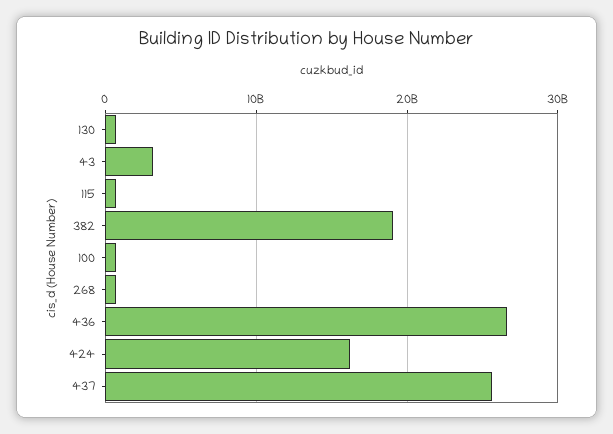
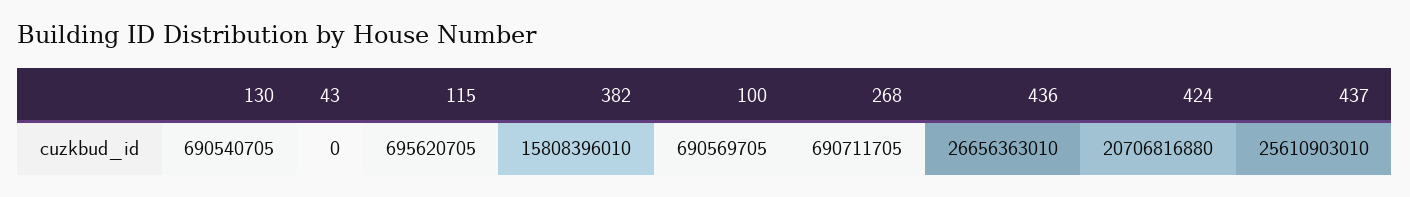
  {
    "130": 690540705,
-   "43": 3000000000,
+   "43": 0,
    "115": 695620705,
-   "382": 19000000000,
+   "382": 15808396010,
    "100": 690569705,
    "268": 690711705,
    "436": 26656363010,
-   "424": 16000000000,
+   "424": 20706816880,
    "437": 25610903010
  }

